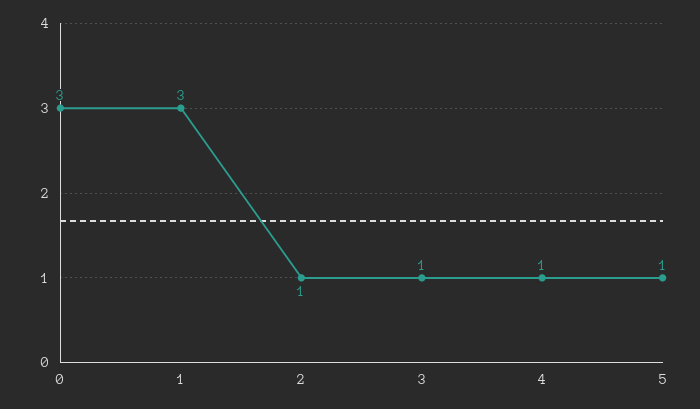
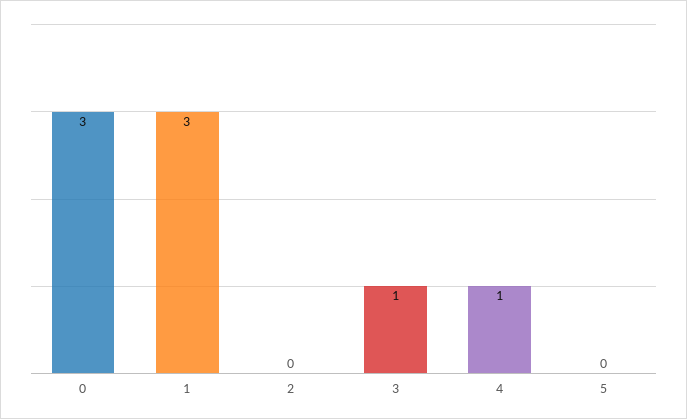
  {
    "0": 3,
    "1": 3,
-   "2": 1,
+   "2": 0,
    "3": 1,
    "4": 1,
-   "5": 1
+   "5": 0
  }

